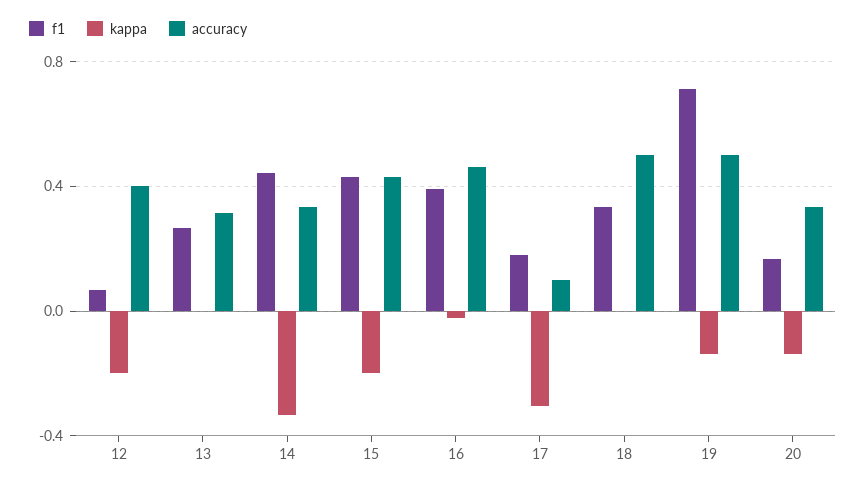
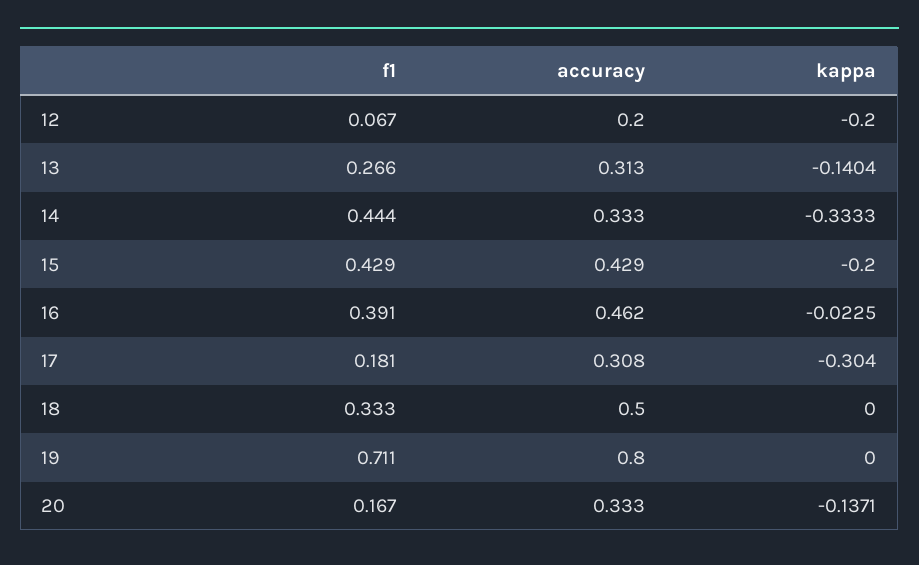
  {
    "f1": {
      "12": 0.067,
      "13": 0.266,
      "14": 0.444,
      "15": 0.429,
      "16": 0.391,
      "17": 0.181,
      "18": 0.333,
      "19": 0.711,
      "20": 0.167
    },
    "kappa": {
      "12": -0.2,
-     "13": 0,
+     "13": -0.1404,
      "14": -0.3333,
      "15": -0.2,
      "16": -0.0225,
      "17": -0.304,
      "18": 0,
-     "19": -0.15,
+     "19": 0,
      "20": -0.1371
    },
    "accuracy": {
-     "12": 0.4,
+     "12": 0.2,
      "13": 0.313,
      "14": 0.333,
      "15": 0.429,
      "16": 0.462,
-     "17": 0.1,
+     "17": 0.308,
      "18": 0.5,
-     "19": 0.5,
+     "19": 0.8,
      "20": 0.333
    }
  }

